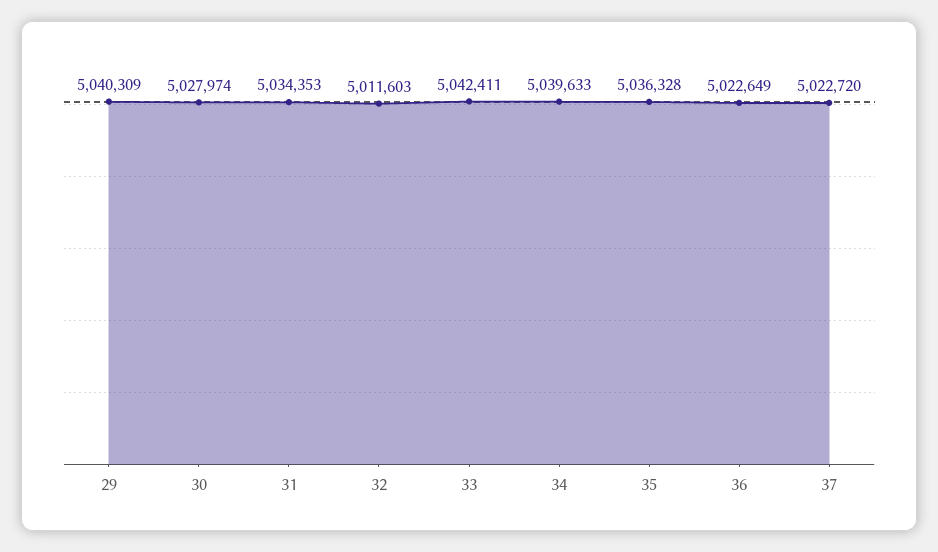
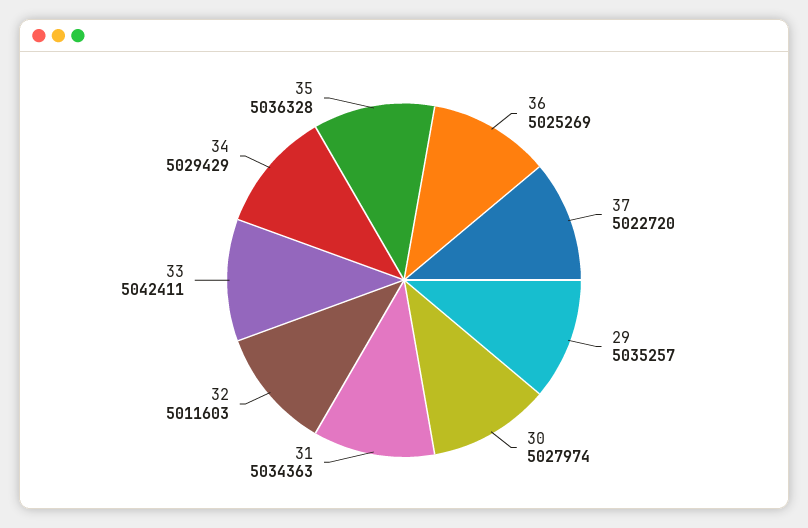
  {
-   "29": 5040309,
+   "29": 5035257,
    "30": 5027974,
-   "31": 5034353,
+   "31": 5034363,
    "32": 5011603,
    "33": 5042411,
-   "34": 5039633,
+   "34": 5029429,
    "35": 5036328,
-   "36": 5022649,
+   "36": 5025269,
    "37": 5022720
  }

